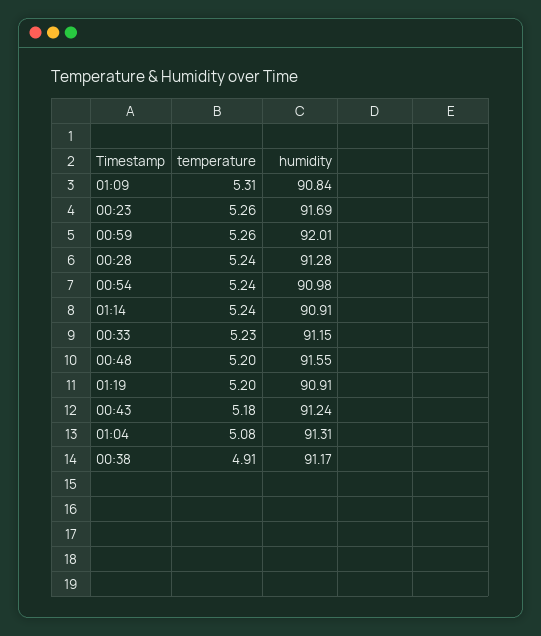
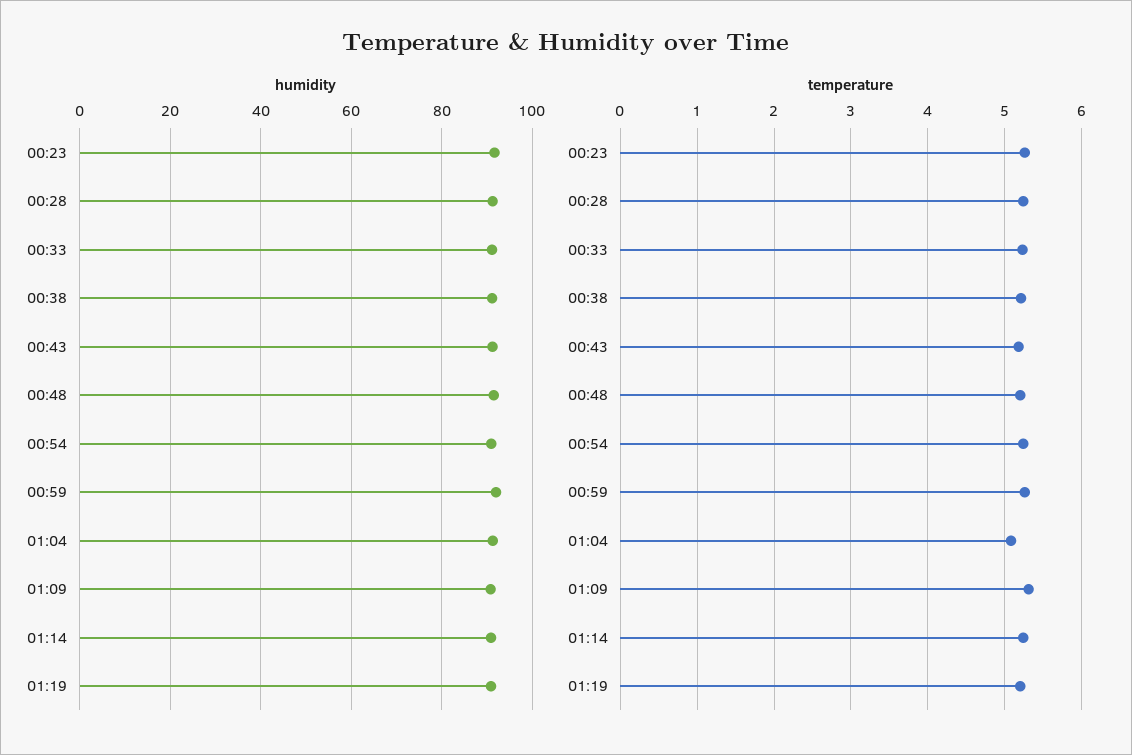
  {
    "temperature": {
      "01:09": 5.31,
      "00:23": 5.26,
      "00:59": 5.26,
      "00:28": 5.24,
      "00:54": 5.24,
      "01:14": 5.24,
      "00:33": 5.23,
      "00:48": 5.2,
      "01:19": 5.2,
      "00:43": 5.18,
      "01:04": 5.08,
-     "00:38": 4.91
+     "00:38": 5.2
    },
    "humidity": {
      "01:09": 90.84,
      "00:23": 91.69,
      "00:59": 92.01,
      "00:28": 91.28,
      "00:54": 90.98,
      "01:14": 90.91,
      "00:33": 91.15,
      "00:48": 91.55,
      "01:19": 90.91,
      "00:43": 91.24,
      "01:04": 91.31,
      "00:38": 91.17
    }
  }

